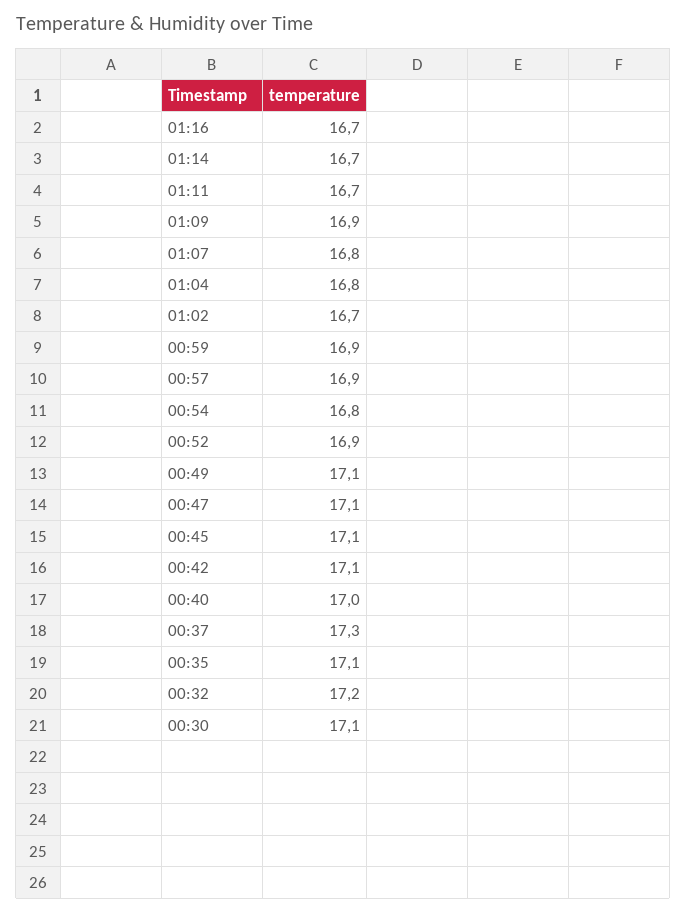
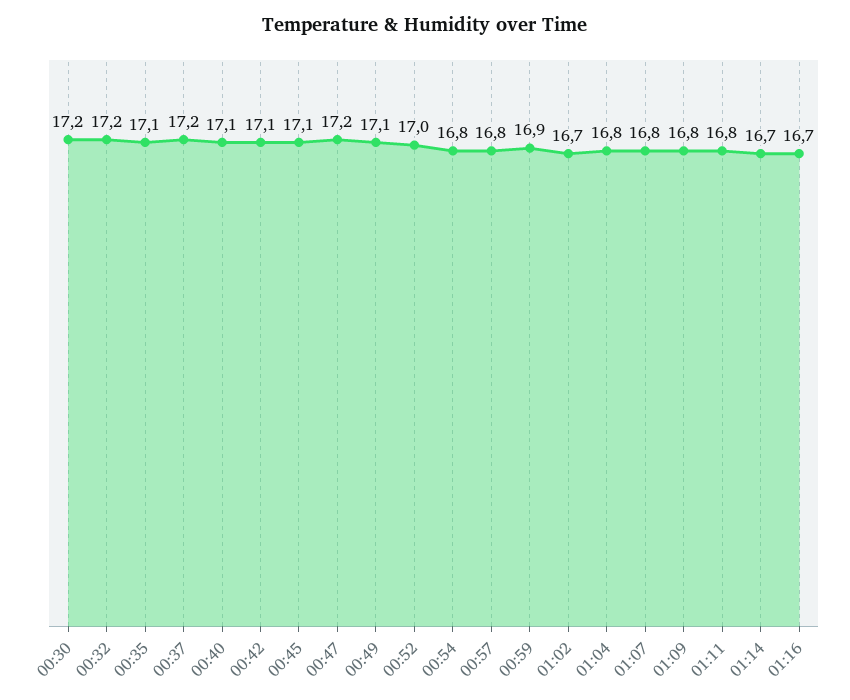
  {
    "01:16": 16.7,
    "01:14": 16.7,
-   "01:11": 16.7,
+   "01:11": 16.8,
-   "01:09": 16.9,
+   "01:09": 16.8,
    "01:07": 16.8,
    "01:04": 16.8,
    "01:02": 16.7,
    "00:59": 16.9,
-   "00:57": 16.9,
+   "00:57": 16.8,
    "00:54": 16.8,
-   "00:52": 16.9,
+   "00:52": 17,
    "00:49": 17.1,
-   "00:47": 17.1,
+   "00:47": 17.2,
    "00:45": 17.1,
    "00:42": 17.1,
-   "00:40": 17,
+   "00:40": 17.1,
-   "00:37": 17.3,
+   "00:37": 17.2,
    "00:35": 17.1,
    "00:32": 17.2,
-   "00:30": 17.1
+   "00:30": 17.2
  }

